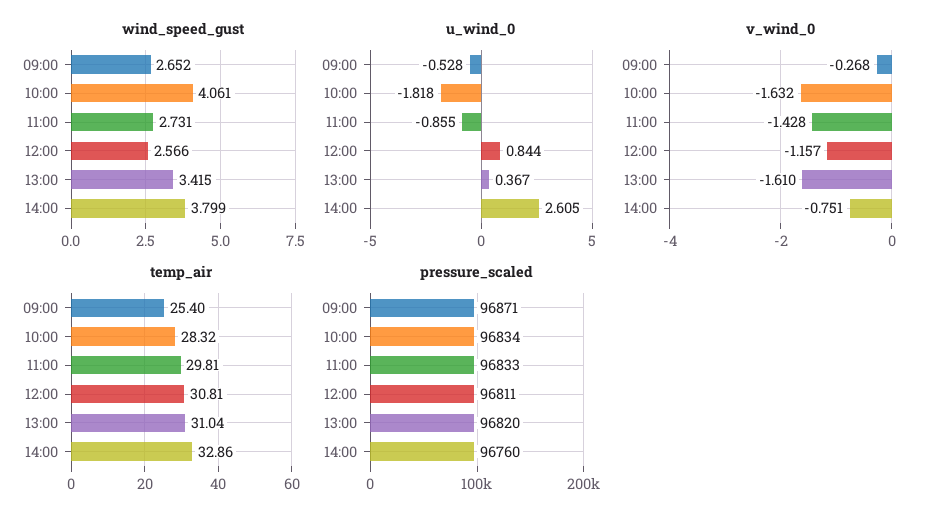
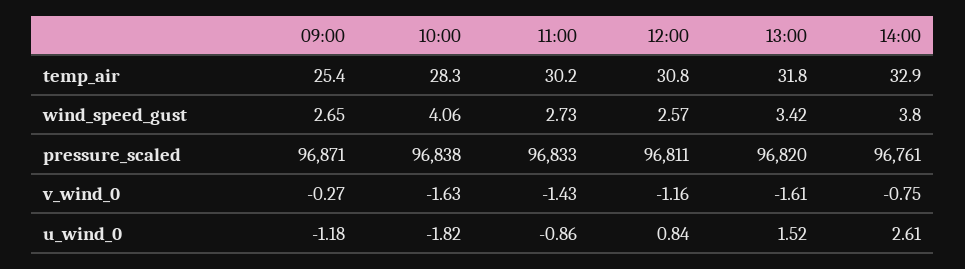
  {
    "wind_speed_gust": {
      "09:00": 2.652,
      "10:00": 4.061,
      "11:00": 2.731,
      "12:00": 2.566,
      "13:00": 3.415,
      "14:00": 3.799
    },
    "u_wind_0": {
-     "09:00": -0.528,
+     "09:00": -1.18,
      "10:00": -1.818,
      "11:00": -0.855,
      "12:00": 0.844,
-     "13:00": 0.367,
+     "13:00": 1.52,
      "14:00": 2.605
    },
    "v_wind_0": {
      "09:00": -0.268,
      "10:00": -1.632,
      "11:00": -1.428,
      "12:00": -1.157,
      "13:00": -1.61,
      "14:00": -0.751
    },
    "temp_air": {
      "09:00": 25.4,
      "10:00": 28.32,
-     "11:00": 29.81,
+     "11:00": 30.2,
      "12:00": 30.81,
-     "13:00": 31.04,
+     "13:00": 31.8,
      "14:00": 32.86
    },
    "pressure_scaled": {
      "09:00": 96871,
-     "10:00": 96834,
+     "10:00": 96838,
      "11:00": 96833,
      "12:00": 96811,
      "13:00": 96820,
-     "14:00": 96760
+     "14:00": 96761
    }
  }

